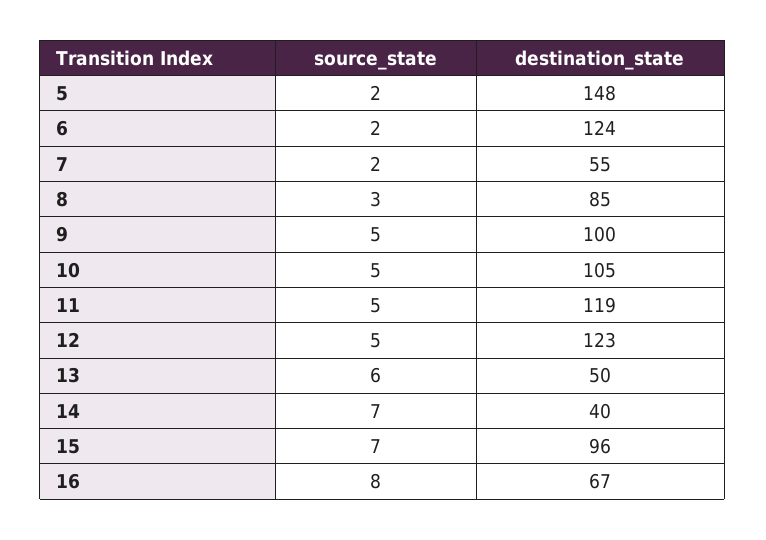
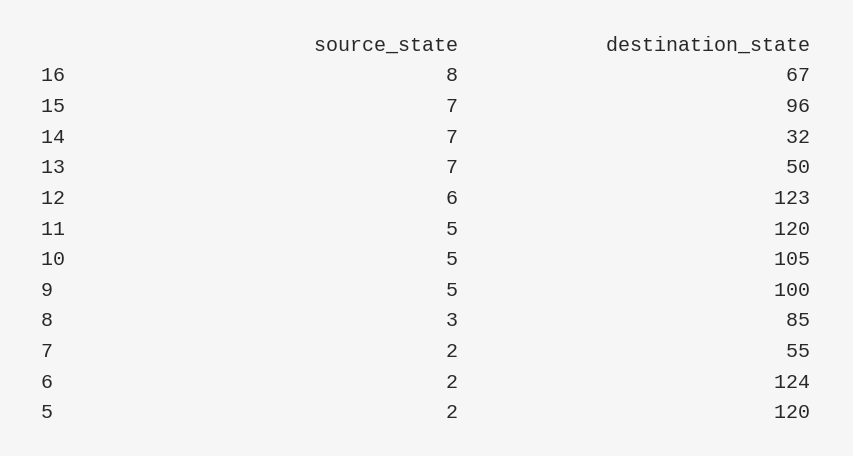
  {
    "source_state": {
      "5": 2,
      "6": 2,
      "7": 2,
      "8": 3,
      "9": 5,
      "10": 5,
      "11": 5,
-     "12": 5,
+     "12": 6,
-     "13": 6,
+     "13": 7,
      "14": 7,
      "15": 7,
      "16": 8
    },
    "destination_state": {
-     "5": 148,
+     "5": 120,
      "6": 124,
      "7": 55,
      "8": 85,
      "9": 100,
      "10": 105,
-     "11": 119,
+     "11": 120,
      "12": 123,
      "13": 50,
-     "14": 40,
+     "14": 32,
      "15": 96,
      "16": 67
    }
  }

